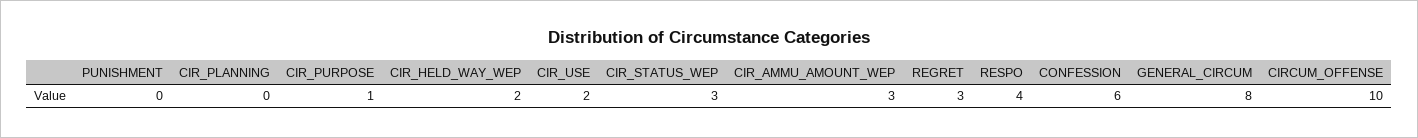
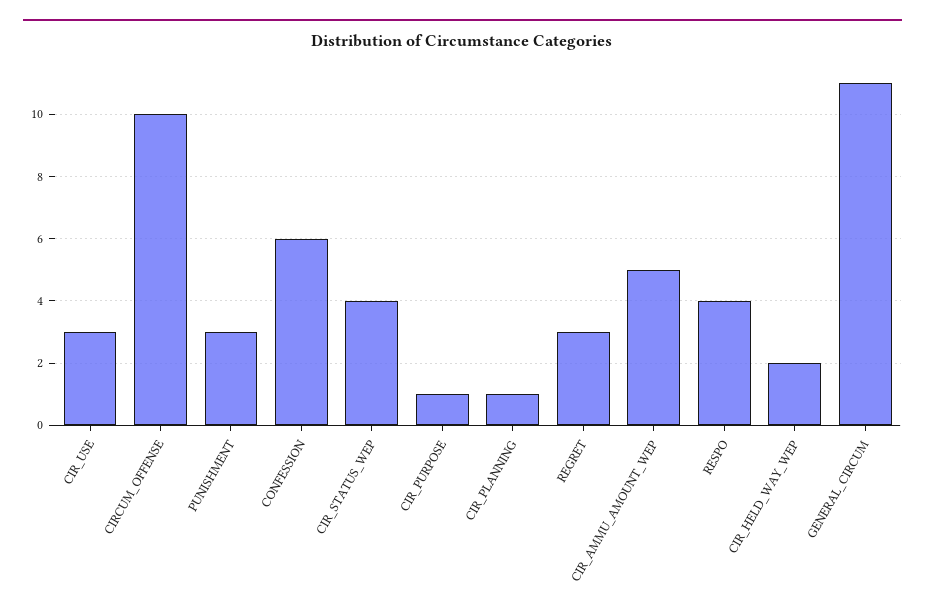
  {
-   "PUNISHMENT": 0,
+   "PUNISHMENT": 3,
-   "CIR_PLANNING": 0,
+   "CIR_PLANNING": 1,
    "CIR_PURPOSE": 1,
    "CIR_HELD_WAY_WEP": 2,
-   "CIR_USE": 2,
+   "CIR_USE": 3,
-   "CIR_STATUS_WEP": 3,
+   "CIR_STATUS_WEP": 4,
-   "CIR_AMMU_AMOUNT_WEP": 3,
+   "CIR_AMMU_AMOUNT_WEP": 5,
    "REGRET": 3,
    "RESPO": 4,
    "CONFESSION": 6,
-   "GENERAL_CIRCUM": 8,
+   "GENERAL_CIRCUM": 11,
    "CIRCUM_OFFENSE": 10
  }

